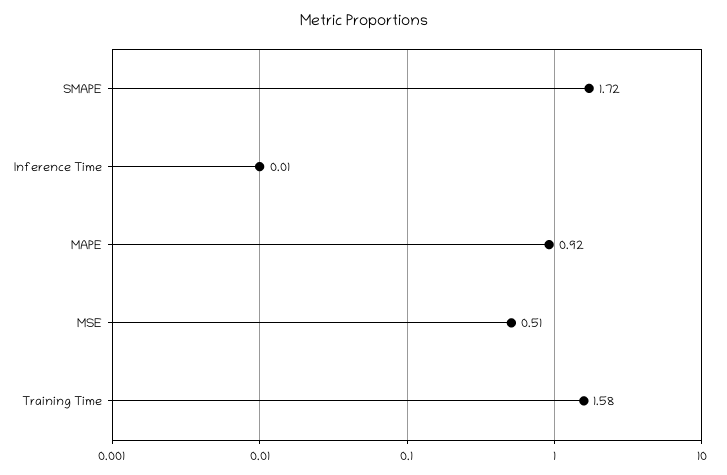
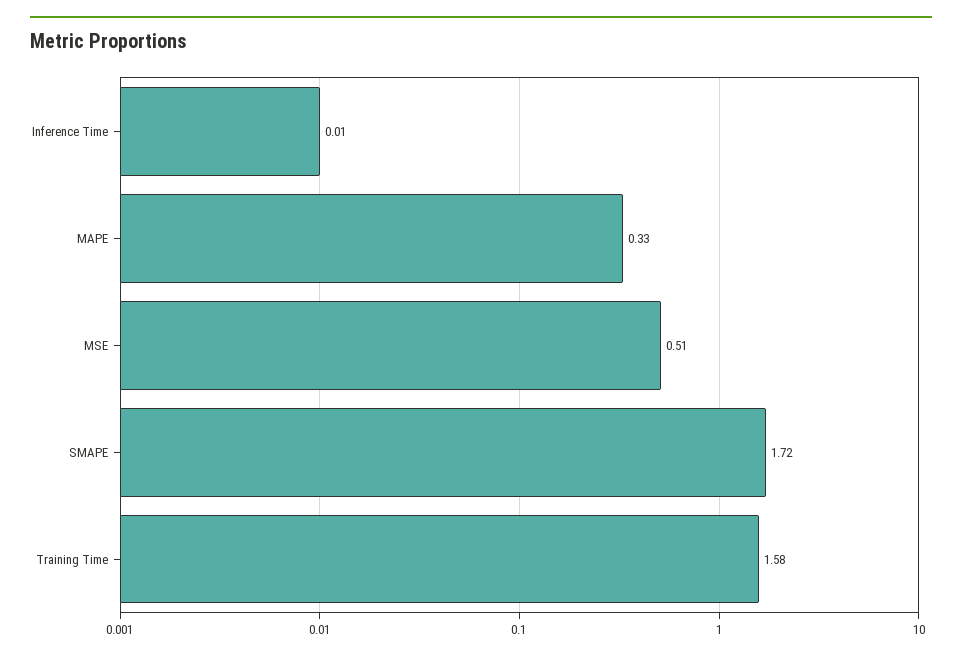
  {
    "SMAPE": 1.72,
    "Inference Time": 0.01,
-   "MAPE": 0.92,
+   "MAPE": 0.33,
    "MSE": 0.51,
    "Training Time": 1.58
  }

